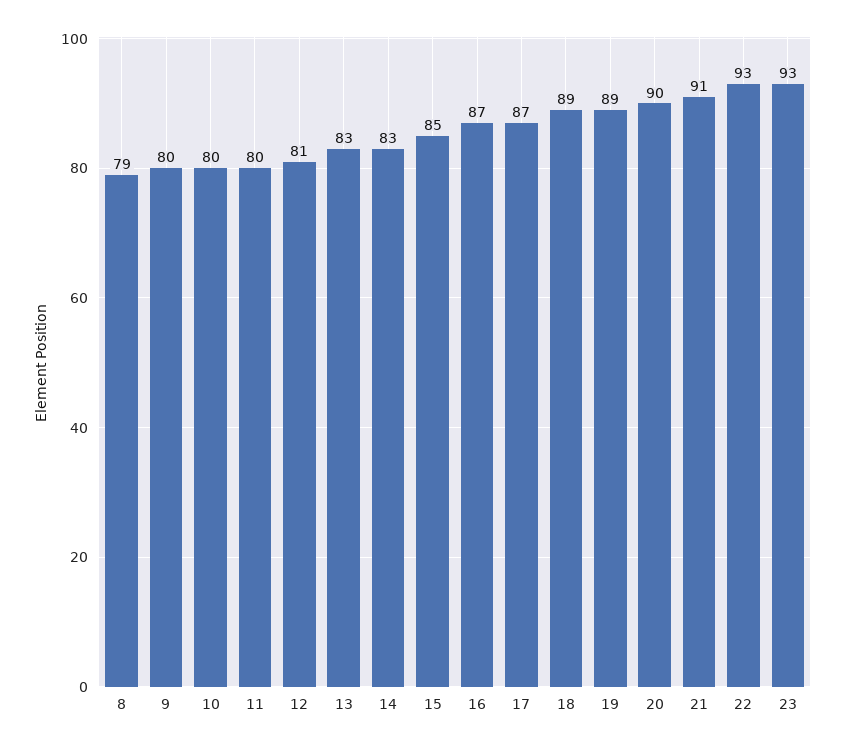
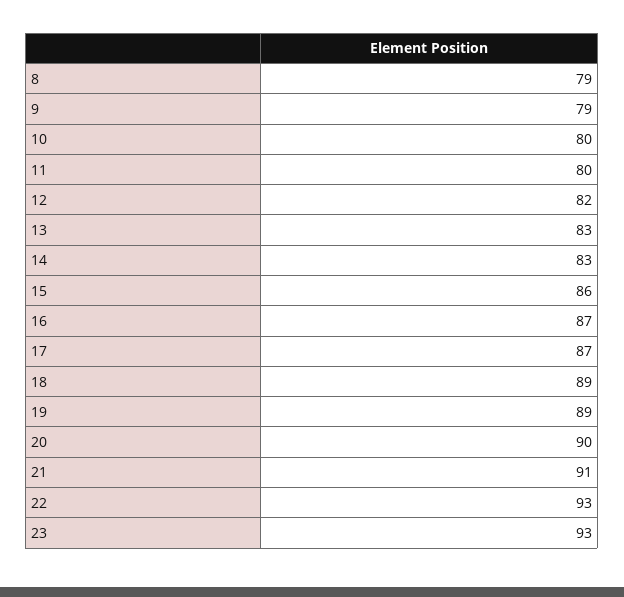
  {
    "8": 79,
-   "9": 80,
+   "9": 79,
    "10": 80,
    "11": 80,
-   "12": 81,
+   "12": 82,
    "13": 83,
    "14": 83,
-   "15": 85,
+   "15": 86,
    "16": 87,
    "17": 87,
    "18": 89,
    "19": 89,
    "20": 90,
    "21": 91,
    "22": 93,
    "23": 93
  }

